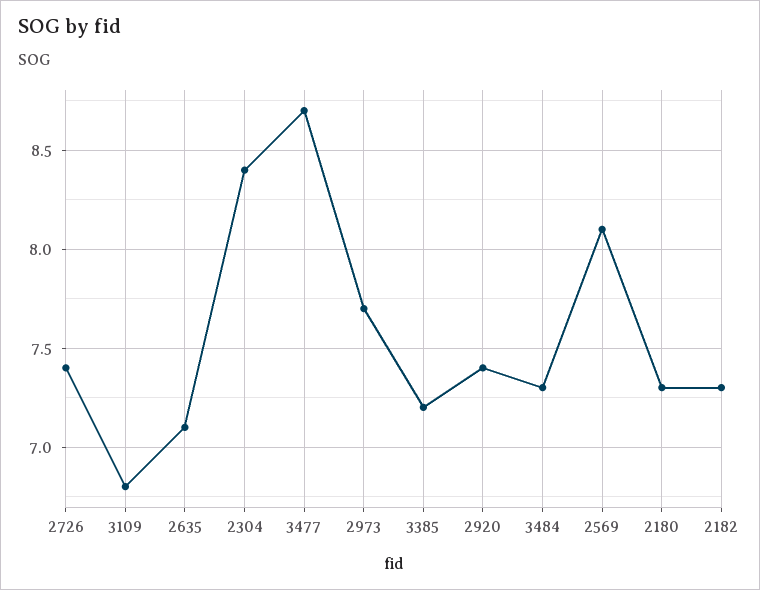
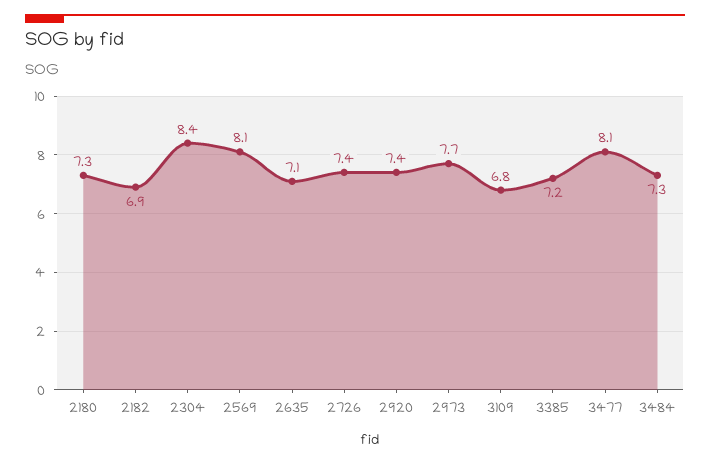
  {
    "2726": 7.4,
    "3109": 6.8,
    "2635": 7.1,
    "2304": 8.4,
-   "3477": 8.7,
+   "3477": 8.1,
    "2973": 7.7,
    "3385": 7.2,
    "2920": 7.4,
    "3484": 7.3,
    "2569": 8.1,
    "2180": 7.3,
-   "2182": 7.3
+   "2182": 6.9
  }

